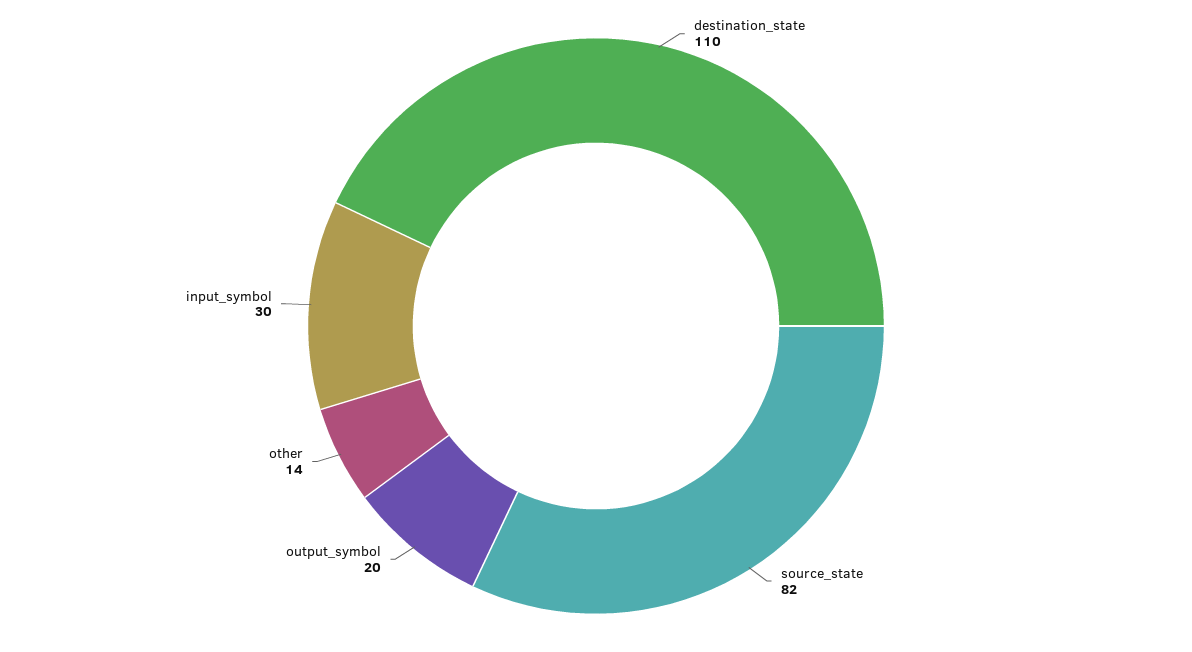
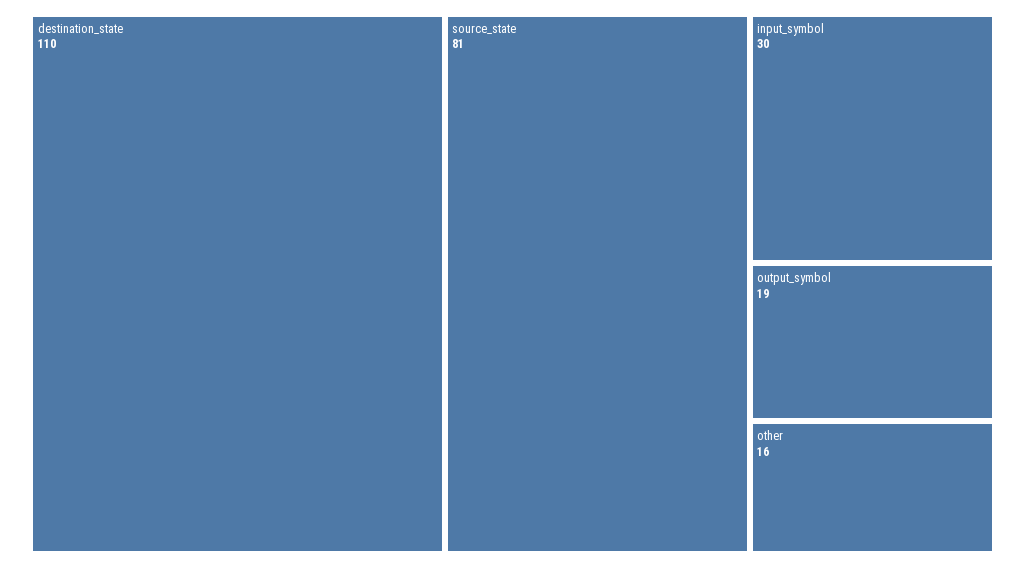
  {
    "destination_state": 110,
-   "source_state": 82,
+   "source_state": 81,
-   "output_symbol": 20,
+   "output_symbol": 19,
-   "other": 14,
+   "other": 16,
    "input_symbol": 30
  }

